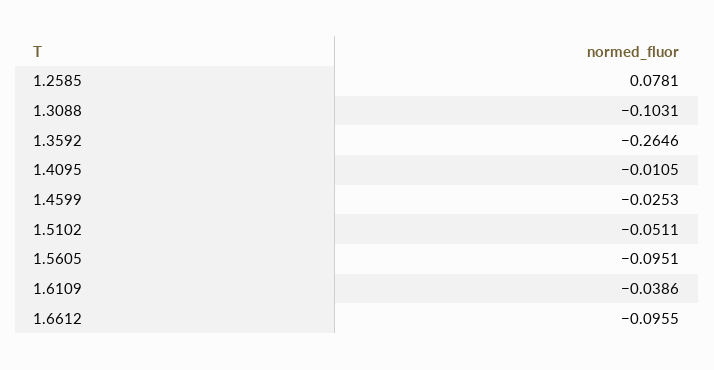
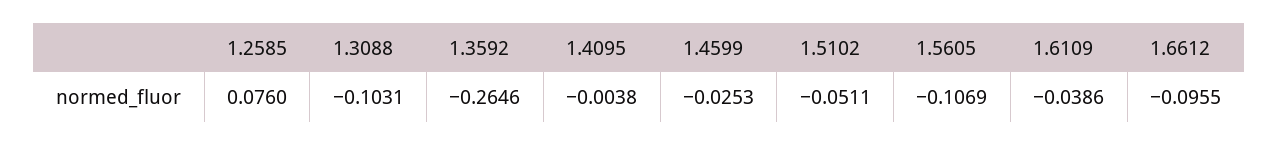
  {
-   "1.2585": 0.0781,
+   "1.2585": 0.076,
    "1.3088": -0.1031,
    "1.3592": -0.2646,
-   "1.4095": -0.0105,
+   "1.4095": -0.0038,
    "1.4599": -0.0253,
    "1.5102": -0.0511,
-   "1.5605": -0.0951,
+   "1.5605": -0.1069,
    "1.6109": -0.0386,
    "1.6612": -0.0955
  }

